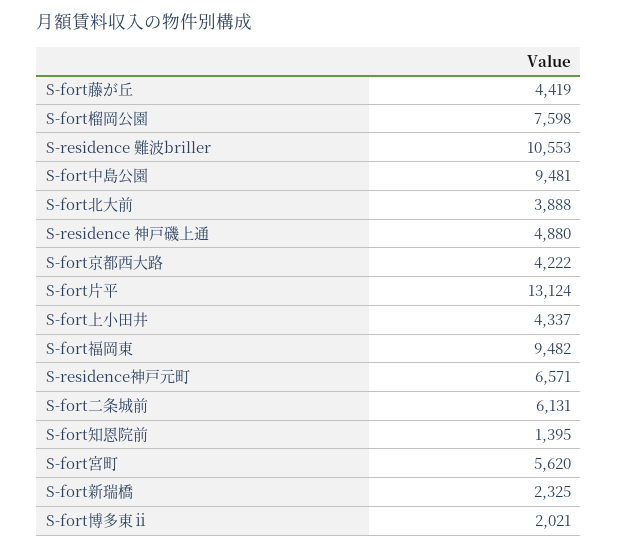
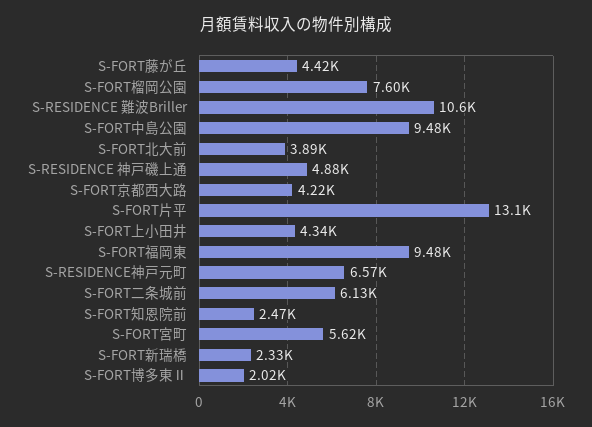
  {
    "S-fort藤が丘": 4419,
    "S-fort榴岡公園": 7598,
    "S-residence 難波briller": 10553,
    "S-fort中島公園": 9481,
    "S-fort北大前": 3888,
    "S-residence 神戸磯上通": 4880,
    "S-fort京都西大路": 4222,
    "S-fort片平": 13124,
    "S-fort上小田井": 4337,
    "S-fort福岡東": 9482,
    "S-residence神戸元町": 6571,
    "S-fort二条城前": 6131,
-   "S-fort知恩院前": 1395,
+   "S-fort知恩院前": 2470,
    "S-fort宮町": 5620,
    "S-fort新瑞橋": 2325,
    "S-fort博多東ⅱ": 2021
  }

